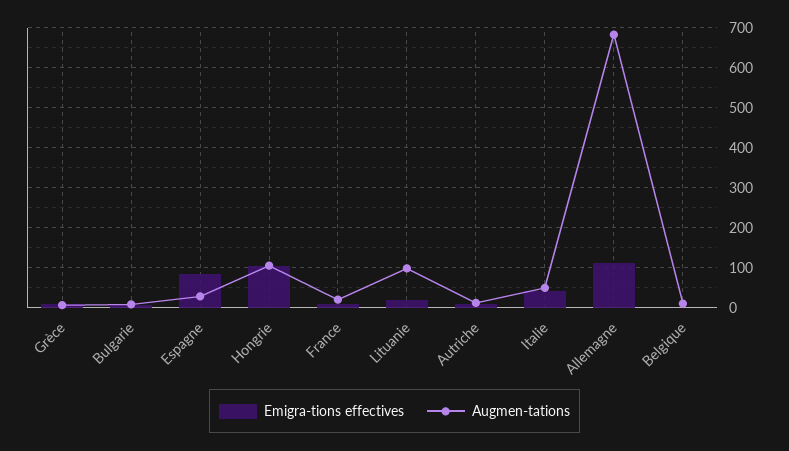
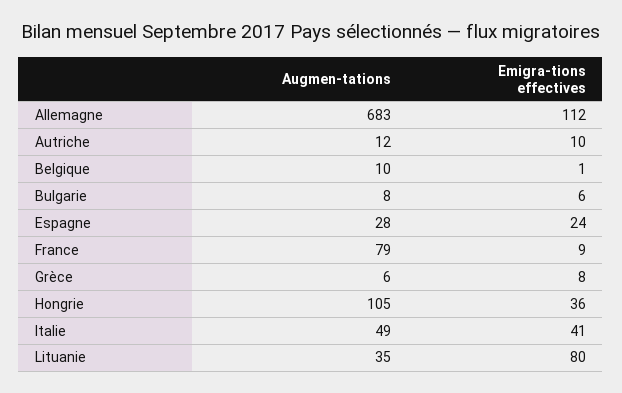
  {
    "Emigra-tions effectives": {
      "Grèce": 8,
      "Bulgarie": 6,
-     "Espagne": 80,
+     "Espagne": 24,
-     "Hongrie": 100,
+     "Hongrie": 36,
      "France": 9,
-     "Lituanie": 20,
+     "Lituanie": 80,
      "Autriche": 10,
      "Italie": 41,
      "Allemagne": 112,
      "Belgique": 1
    },
    "Augmen-tations": {
      "Grèce": 6,
      "Bulgarie": 8,
      "Espagne": 28,
      "Hongrie": 105,
-     "France": 20,
+     "France": 79,
-     "Lituanie": 100,
+     "Lituanie": 35,
      "Autriche": 12,
      "Italie": 49,
      "Allemagne": 683,
      "Belgique": 10
    }
  }

